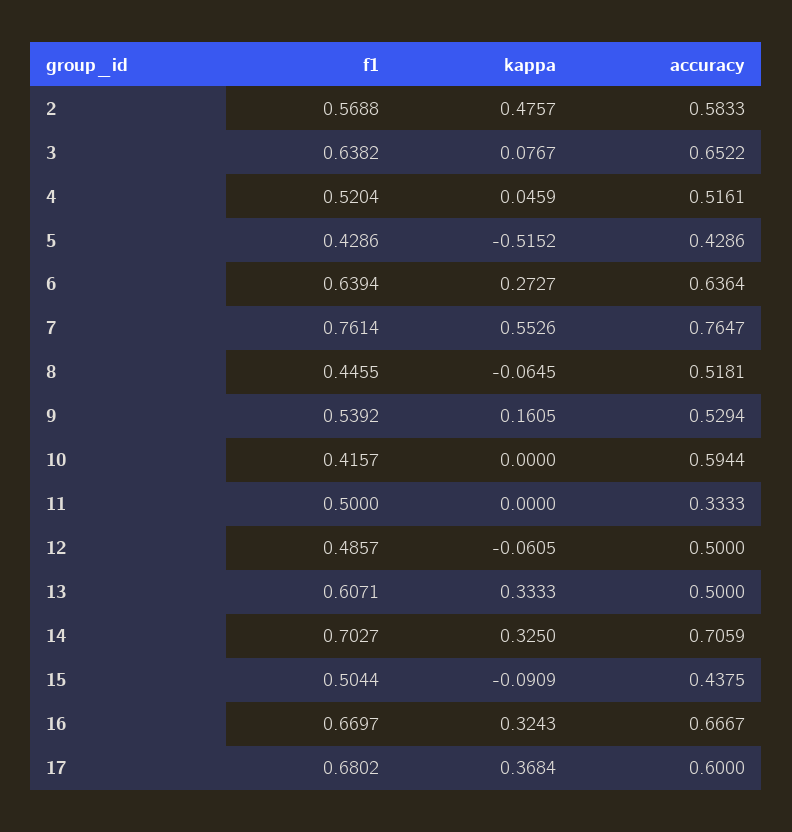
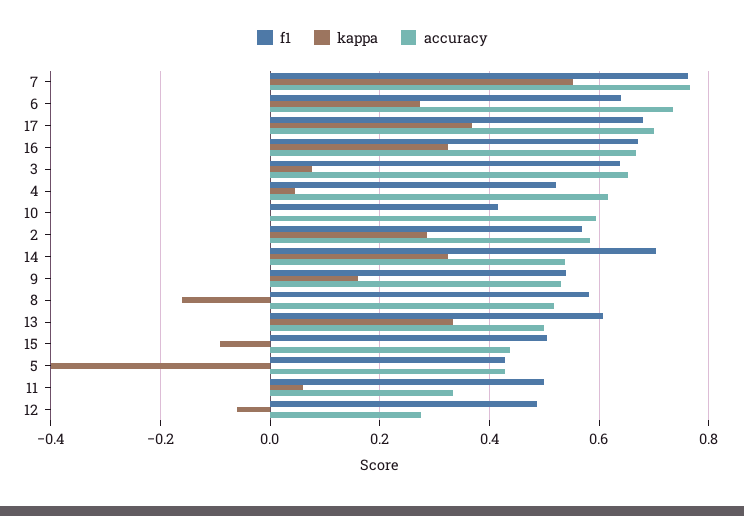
  {
    "f1": {
      "2": 0.5688,
      "3": 0.6382,
      "4": 0.5204,
      "5": 0.4286,
      "6": 0.6394,
      "7": 0.7614,
-     "8": 0.4455,
+     "8": 0.58,
      "9": 0.5392,
      "10": 0.4157,
      "11": 0.5,
      "12": 0.4857,
      "13": 0.6071,
      "14": 0.7027,
      "15": 0.5044,
      "16": 0.6697,
      "17": 0.6802
    },
    "kappa": {
-     "2": 0.4757,
+     "2": 0.28,
      "3": 0.0767,
      "4": 0.0459,
-     "5": -0.5152,
+     "5": -0.4,
      "6": 0.2727,
      "7": 0.5526,
-     "8": -0.0645,
+     "8": -0.16,
      "9": 0.1605,
      "10": 0,
-     "11": 0,
+     "11": 0.06,
      "12": -0.0605,
      "13": 0.3333,
      "14": 0.325,
      "15": -0.0909,
      "16": 0.3243,
      "17": 0.3684
    },
    "accuracy": {
      "2": 0.5833,
      "3": 0.6522,
-     "4": 0.5161,
+     "4": 0.62,
      "5": 0.4286,
-     "6": 0.6364,
+     "6": 0.74,
      "7": 0.7647,
      "8": 0.5181,
      "9": 0.5294,
      "10": 0.5944,
      "11": 0.3333,
-     "12": 0.5,
+     "12": 0.28,
      "13": 0.5,
-     "14": 0.7059,
+     "14": 0.54,
      "15": 0.4375,
      "16": 0.6667,
-     "17": 0.6
+     "17": 0.7
    }
  }

